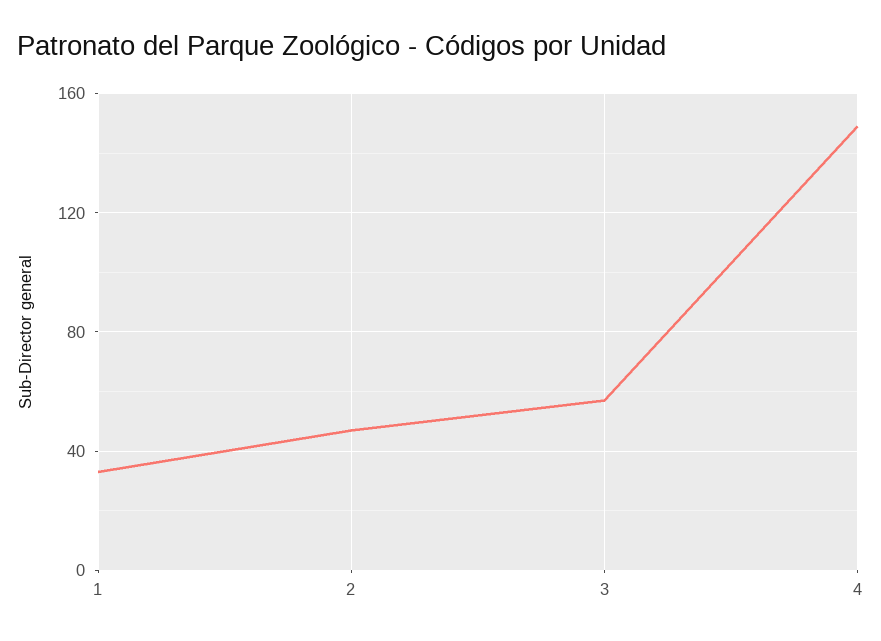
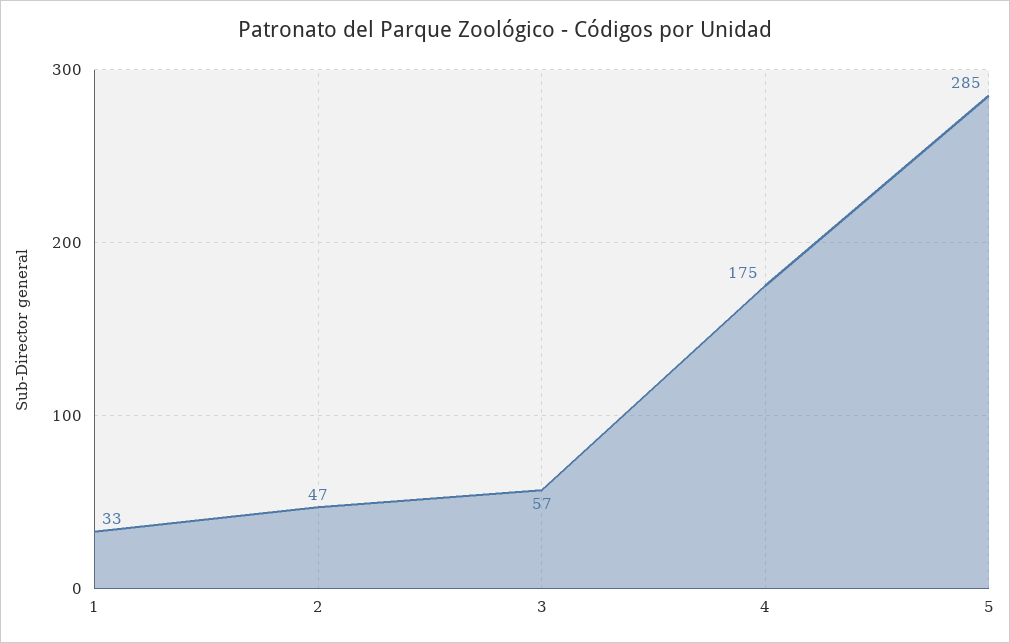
  {
    "1": 33,
    "2": 47,
    "3": 57,
-   "4": 150
+   "4": 175,
+   "5": 285
  }

